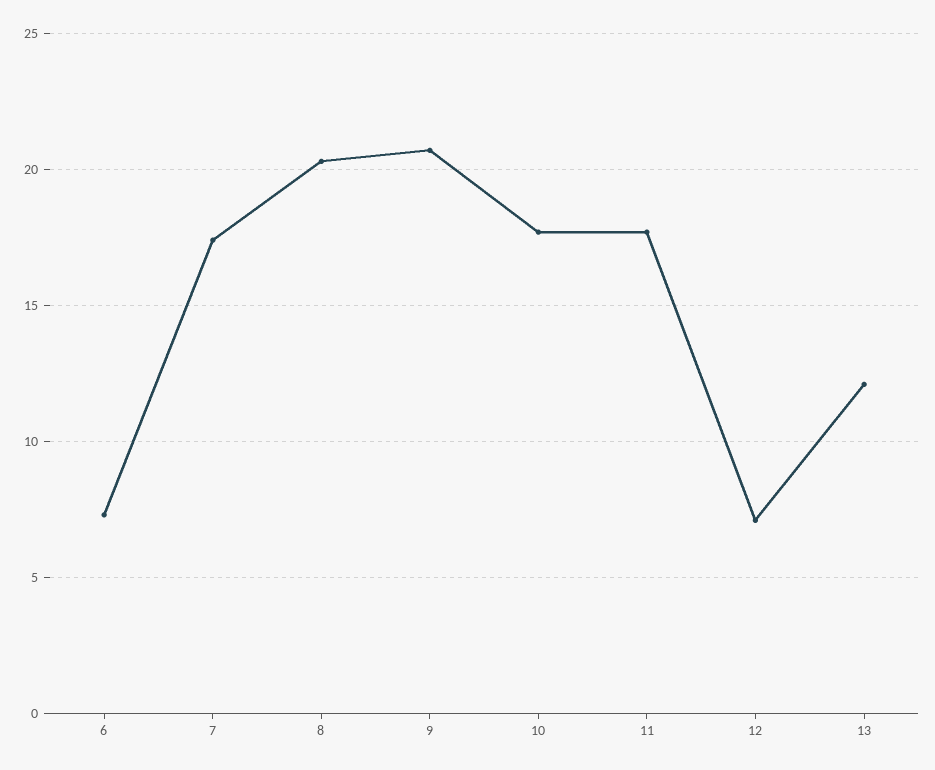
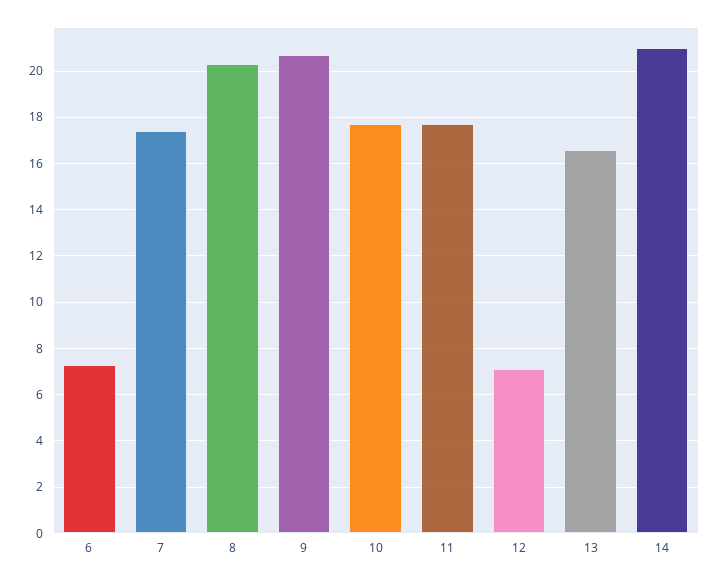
  {
    "6": 7.5,
    "7": 17.5,
    "8": 20.5,
    "9": 20.5,
    "10": 17.5,
    "11": 17.5,
    "12": 7,
-   "13": 12
+   "13": 16.5,
+   "14": 21
  }

